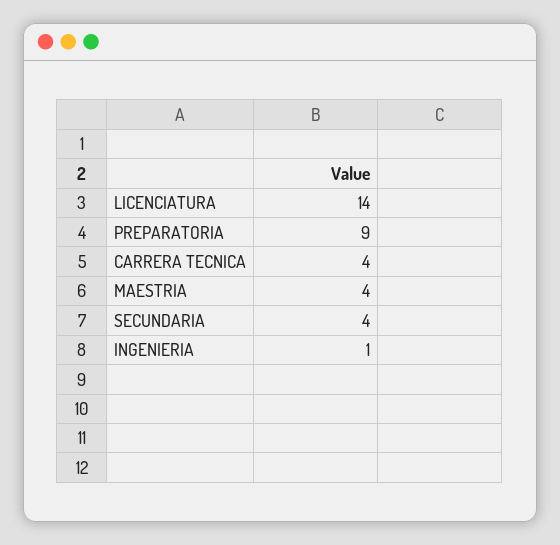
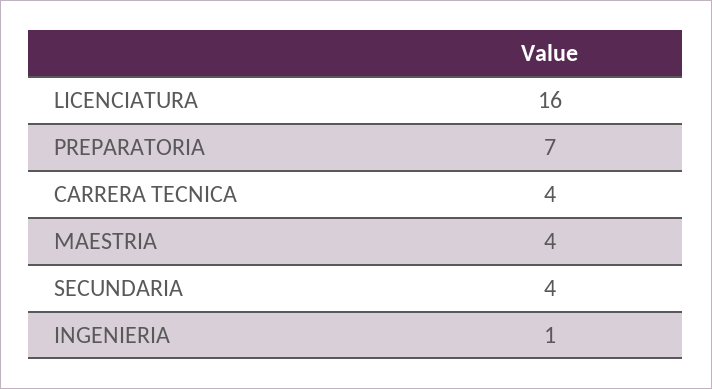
  {
-   "LICENCIATURA": 14,
+   "LICENCIATURA": 16,
-   "PREPARATORIA": 9,
+   "PREPARATORIA": 7,
    "CARRERA TECNICA": 4,
    "MAESTRIA": 4,
    "SECUNDARIA": 4,
    "INGENIERIA": 1
  }

